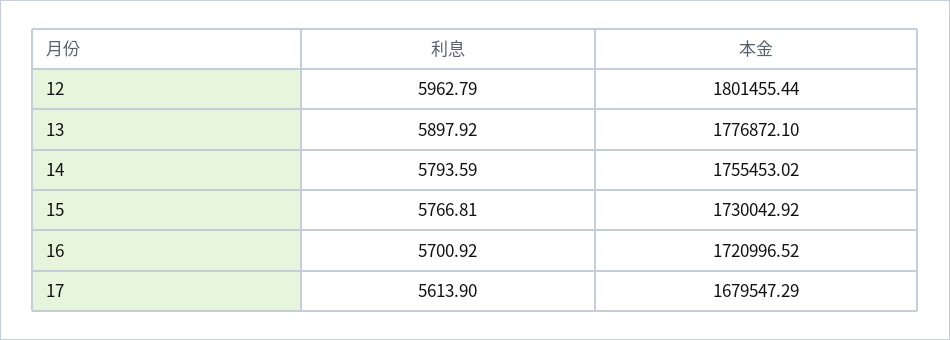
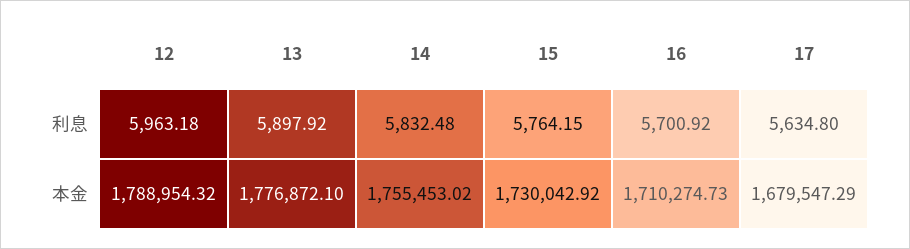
  {
    "利息": {
-     "12": 5962.79,
+     "12": 5963.18,
      "13": 5897.92,
-     "14": 5793.59,
+     "14": 5832.48,
-     "15": 5766.81,
+     "15": 5764.15,
      "16": 5700.92,
-     "17": 5613.9
+     "17": 5634.8
    },
    "本金": {
-     "12": 1801455.44,
+     "12": 1788954.32,
      "13": 1776872.1,
      "14": 1755453.02,
      "15": 1730042.92,
-     "16": 1720996.52,
+     "16": 1710274.73,
      "17": 1679547.29
    }
  }

